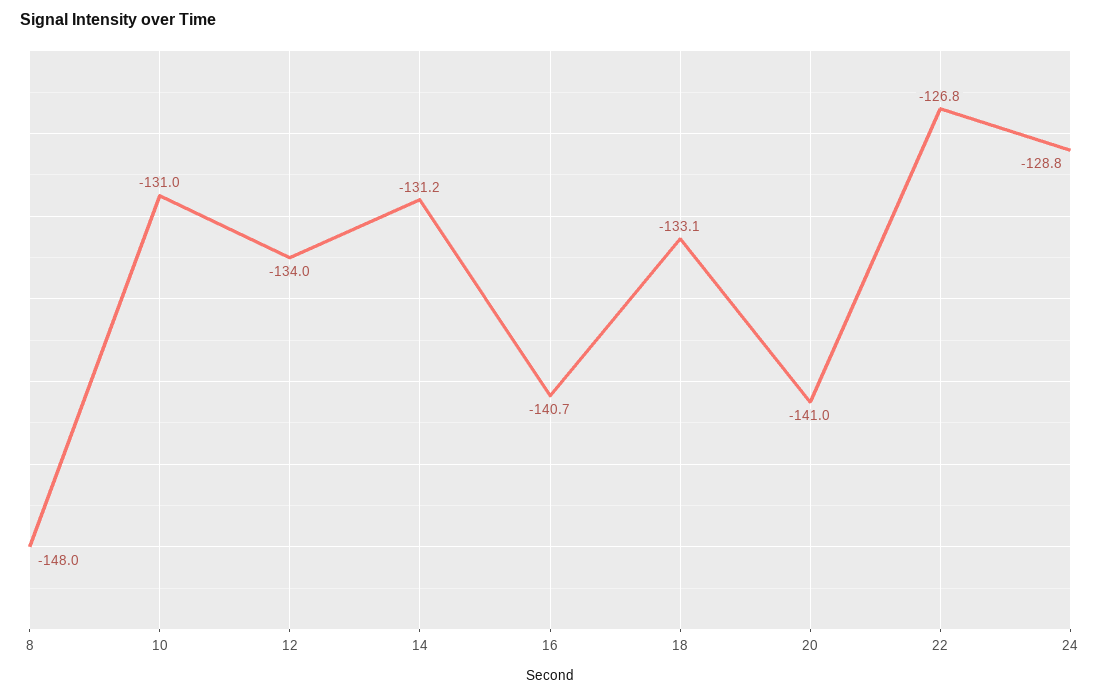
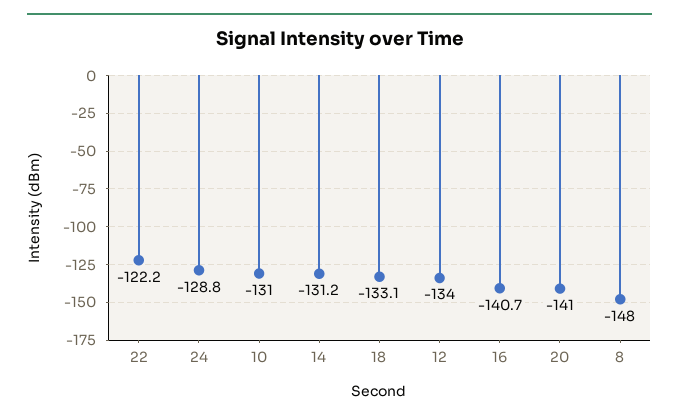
  {
    "8": -148,
    "10": -131,
    "12": -134,
    "14": -131.2,
    "16": -140.7,
    "18": -133.1,
    "20": -141,
-   "22": -126.8,
+   "22": -122.2,
    "24": -128.8
  }

